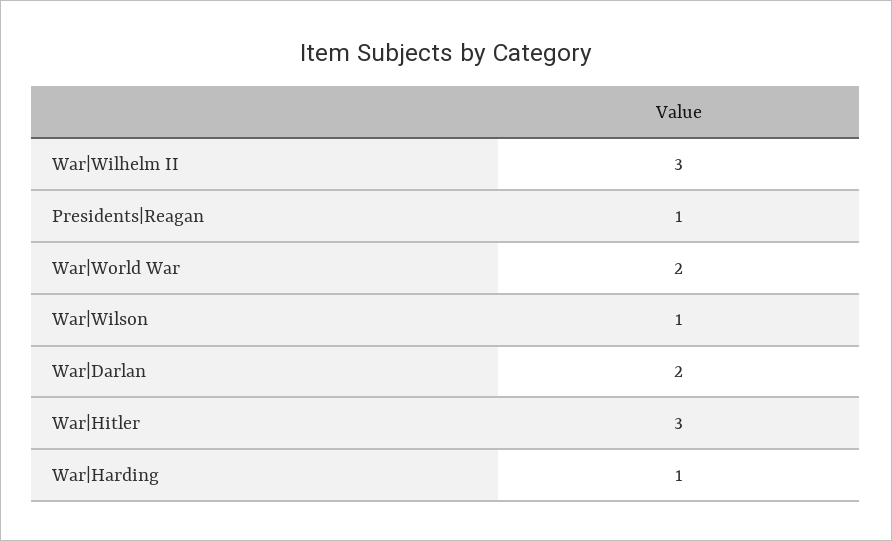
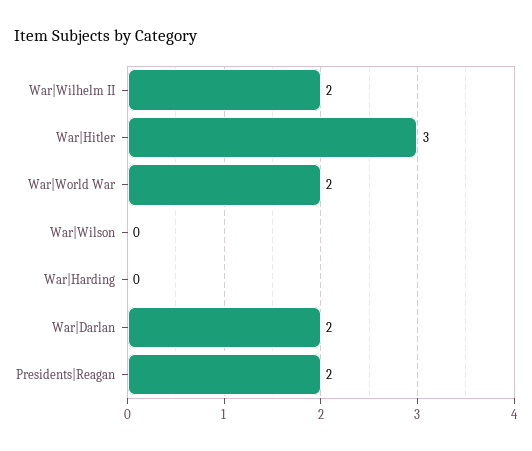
  {
-   "War|Wilhelm II": 3,
+   "War|Wilhelm II": 2,
-   "Presidents|Reagan": 1,
+   "Presidents|Reagan": 2,
    "War|World War": 2,
-   "War|Wilson": 1,
+   "War|Wilson": 0,
    "War|Darlan": 2,
    "War|Hitler": 3,
-   "War|Harding": 1
+   "War|Harding": 0
  }

